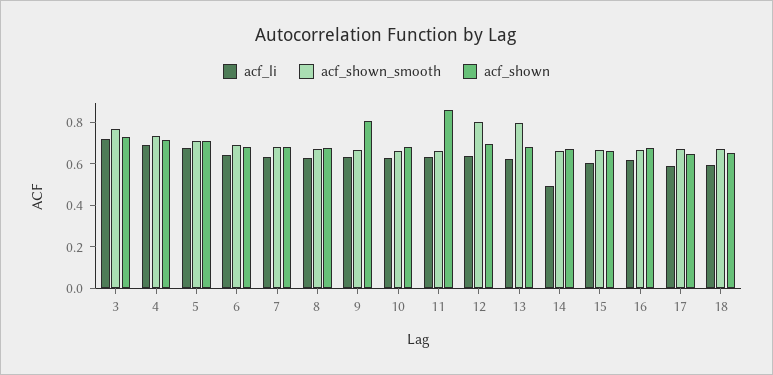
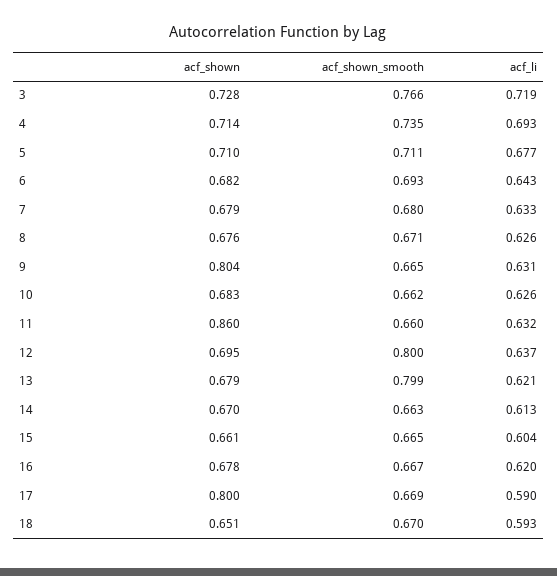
  {
    "acf_li": {
      "3": 0.719,
      "4": 0.693,
      "5": 0.677,
      "6": 0.643,
      "7": 0.633,
      "8": 0.626,
      "9": 0.631,
      "10": 0.626,
      "11": 0.632,
      "12": 0.637,
      "13": 0.621,
-     "14": 0.5,
+     "14": 0.613,
      "15": 0.604,
      "16": 0.62,
      "17": 0.59,
      "18": 0.593
    },
    "acf_shown_smooth": {
      "3": 0.766,
      "4": 0.735,
      "5": 0.711,
      "6": 0.693,
      "7": 0.68,
      "8": 0.671,
      "9": 0.665,
      "10": 0.662,
      "11": 0.66,
      "12": 0.8,
      "13": 0.799,
      "14": 0.663,
      "15": 0.665,
      "16": 0.667,
      "17": 0.669,
      "18": 0.67
    },
    "acf_shown": {
      "3": 0.728,
      "4": 0.714,
      "5": 0.71,
      "6": 0.682,
      "7": 0.679,
      "8": 0.676,
      "9": 0.804,
      "10": 0.683,
      "11": 0.86,
      "12": 0.695,
      "13": 0.679,
      "14": 0.67,
      "15": 0.661,
      "16": 0.678,
-     "17": 0.65,
+     "17": 0.8,
      "18": 0.651
    }
  }

